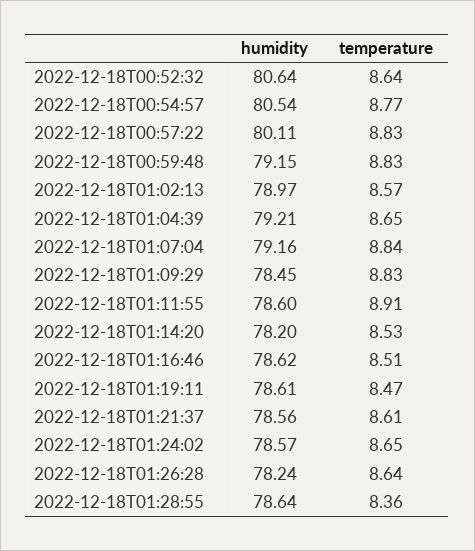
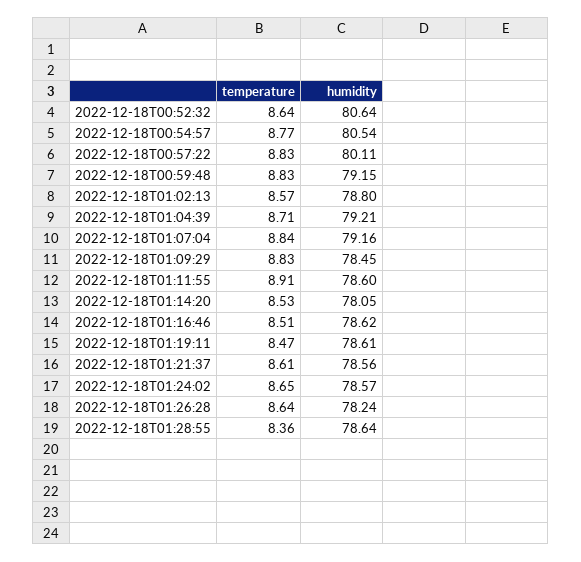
  {
    "humidity": {
      "2022-12-18T00:52:32": 80.64,
      "2022-12-18T00:54:57": 80.54,
      "2022-12-18T00:57:22": 80.11,
      "2022-12-18T00:59:48": 79.15,
-     "2022-12-18T01:02:13": 78.97,
+     "2022-12-18T01:02:13": 78.8,
      "2022-12-18T01:04:39": 79.21,
      "2022-12-18T01:07:04": 79.16,
      "2022-12-18T01:09:29": 78.45,
      "2022-12-18T01:11:55": 78.6,
-     "2022-12-18T01:14:20": 78.2,
+     "2022-12-18T01:14:20": 78.05,
      "2022-12-18T01:16:46": 78.62,
      "2022-12-18T01:19:11": 78.61,
      "2022-12-18T01:21:37": 78.56,
      "2022-12-18T01:24:02": 78.57,
      "2022-12-18T01:26:28": 78.24,
      "2022-12-18T01:28:55": 78.64
    },
    "temperature": {
      "2022-12-18T00:52:32": 8.64,
      "2022-12-18T00:54:57": 8.77,
      "2022-12-18T00:57:22": 8.83,
      "2022-12-18T00:59:48": 8.83,
      "2022-12-18T01:02:13": 8.57,
-     "2022-12-18T01:04:39": 8.65,
+     "2022-12-18T01:04:39": 8.71,
      "2022-12-18T01:07:04": 8.84,
      "2022-12-18T01:09:29": 8.83,
      "2022-12-18T01:11:55": 8.91,
      "2022-12-18T01:14:20": 8.53,
      "2022-12-18T01:16:46": 8.51,
      "2022-12-18T01:19:11": 8.47,
      "2022-12-18T01:21:37": 8.61,
      "2022-12-18T01:24:02": 8.65,
      "2022-12-18T01:26:28": 8.64,
      "2022-12-18T01:28:55": 8.36
    }
  }

